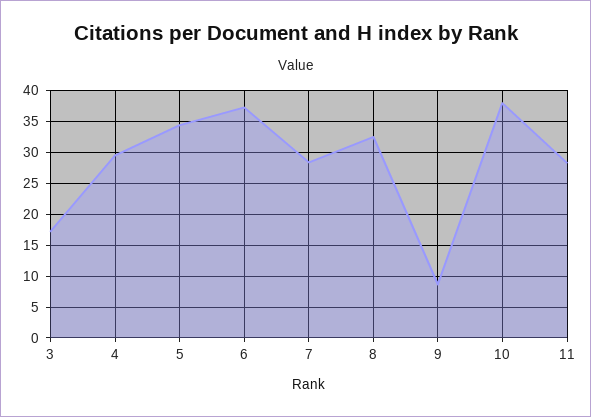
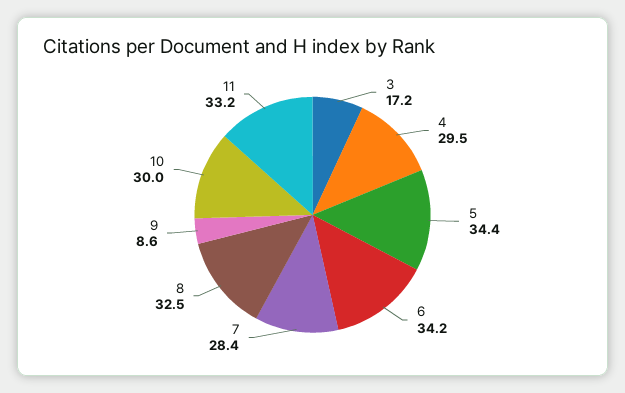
  {
    "3": 17.2,
    "4": 29.5,
    "5": 34.4,
-   "6": 37,
+   "6": 34.2,
    "7": 28.4,
    "8": 32.5,
    "9": 8.6,
-   "10": 38,
+   "10": 30,
-   "11": 28
+   "11": 33.2
  }

